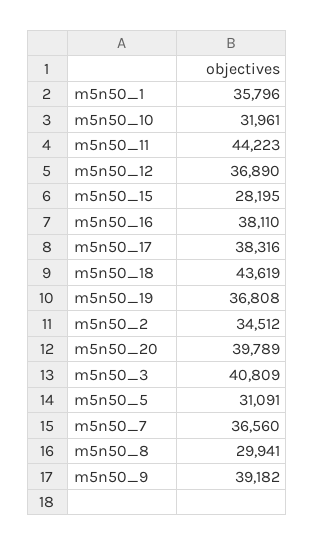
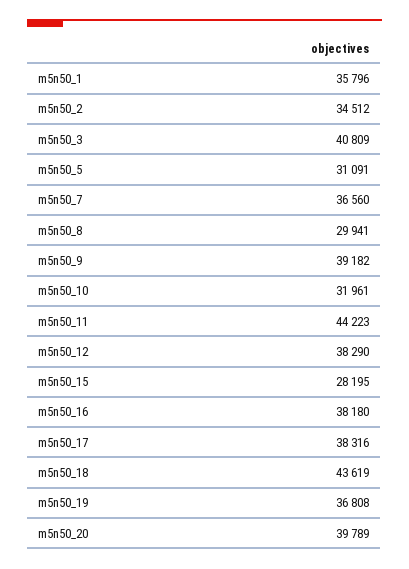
  {
    "m5n50_1": 35796,
    "m5n50_10": 31961,
    "m5n50_11": 44223,
-   "m5n50_12": 36890,
+   "m5n50_12": 38290,
    "m5n50_15": 28195,
-   "m5n50_16": 38110,
+   "m5n50_16": 38180,
    "m5n50_17": 38316,
    "m5n50_18": 43619,
    "m5n50_19": 36808,
    "m5n50_2": 34512,
    "m5n50_20": 39789,
    "m5n50_3": 40809,
    "m5n50_5": 31091,
    "m5n50_7": 36560,
    "m5n50_8": 29941,
    "m5n50_9": 39182
  }

